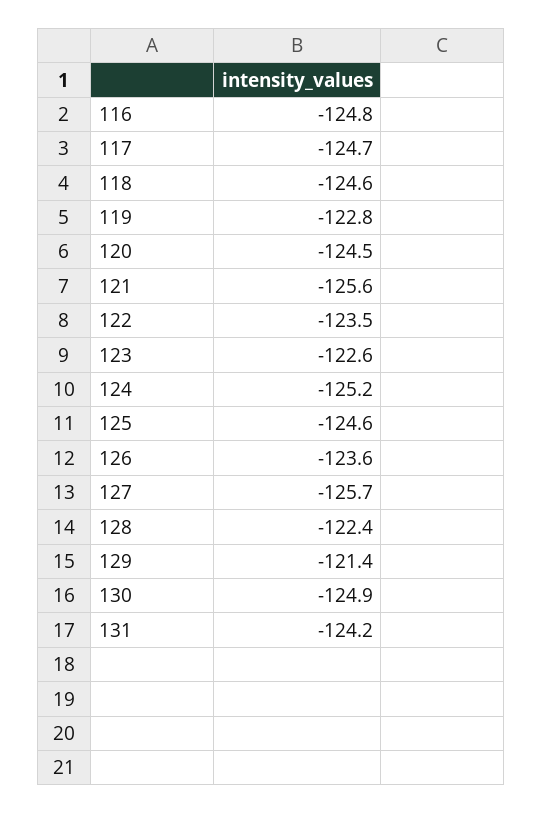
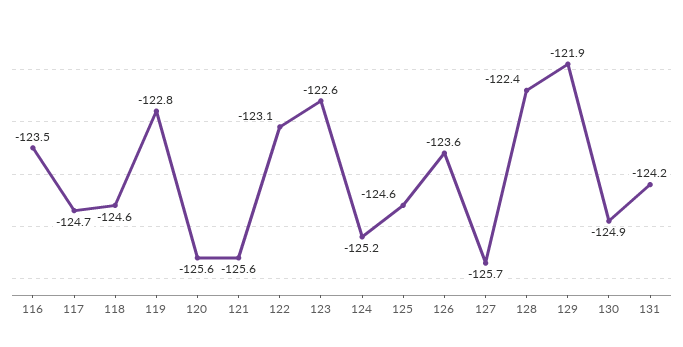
  {
-   "116": -124.8,
+   "116": -123.5,
    "117": -124.7,
    "118": -124.6,
    "119": -122.8,
-   "120": -124.5,
+   "120": -125.6,
    "121": -125.6,
-   "122": -123.5,
+   "122": -123.1,
    "123": -122.6,
    "124": -125.2,
    "125": -124.6,
    "126": -123.6,
    "127": -125.7,
    "128": -122.4,
-   "129": -121.4,
+   "129": -121.9,
    "130": -124.9,
    "131": -124.2
  }

